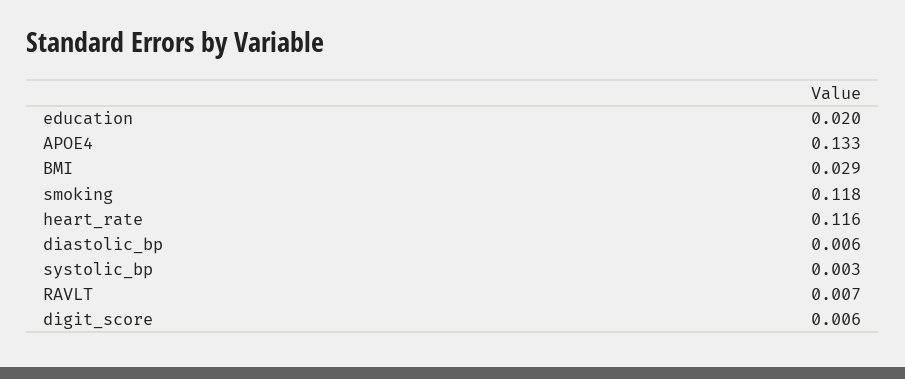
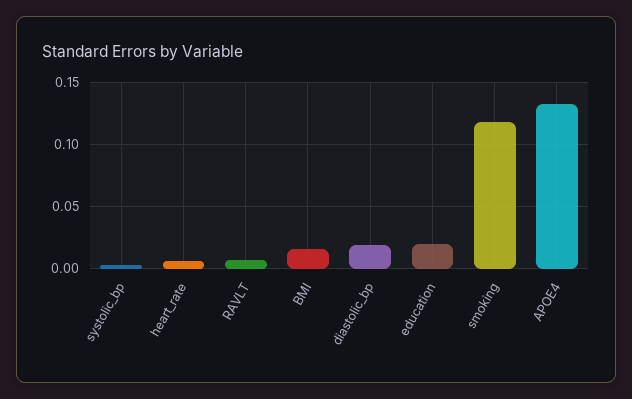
  {
    "education": 0.02,
    "APOE4": 0.133,
-   "BMI": 0.029,
+   "BMI": 0.015,
    "smoking": 0.118,
-   "heart_rate": 0.116,
+   "heart_rate": 0.005,
-   "diastolic_bp": 0.006,
+   "diastolic_bp": 0.02,
    "systolic_bp": 0.003,
-   "RAVLT": 0.007,
+   "RAVLT": 0.007
-   "digit_score": 0.006
  }

